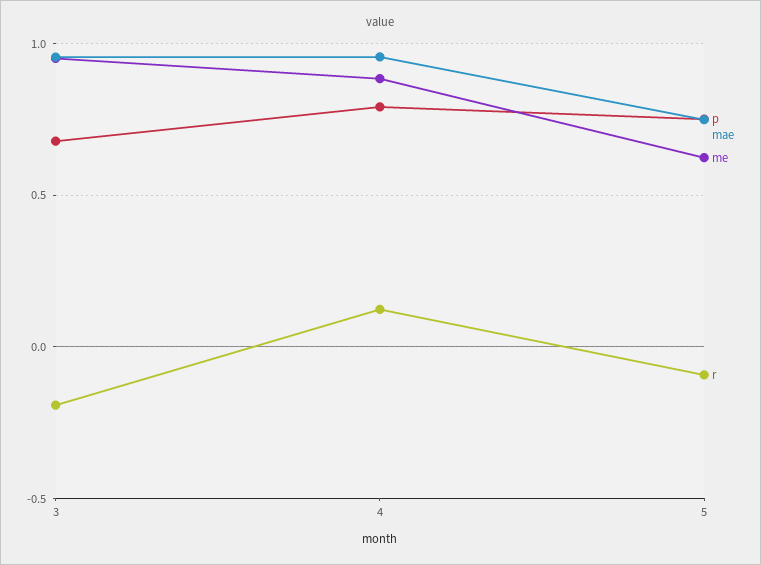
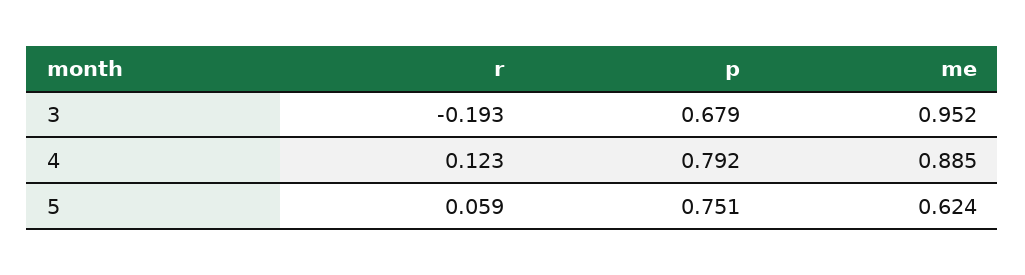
  {
    "p": {
      "3": 0.679,
      "4": 0.792,
      "5": 0.751
    },
-   "mae": {
-     "3": 0.95,
-     "4": 0.95,
-     "5": 0.75
-   },
    "me": {
      "3": 0.952,
      "4": 0.885,
      "5": 0.624
    },
    "r": {
      "3": -0.193,
      "4": 0.123,
-     "5": -0.1
+     "5": 0.059
    }
  }

